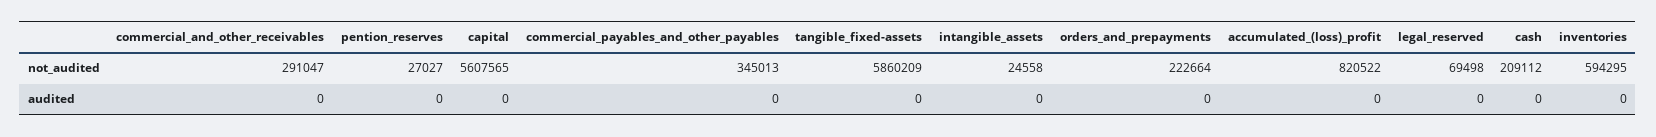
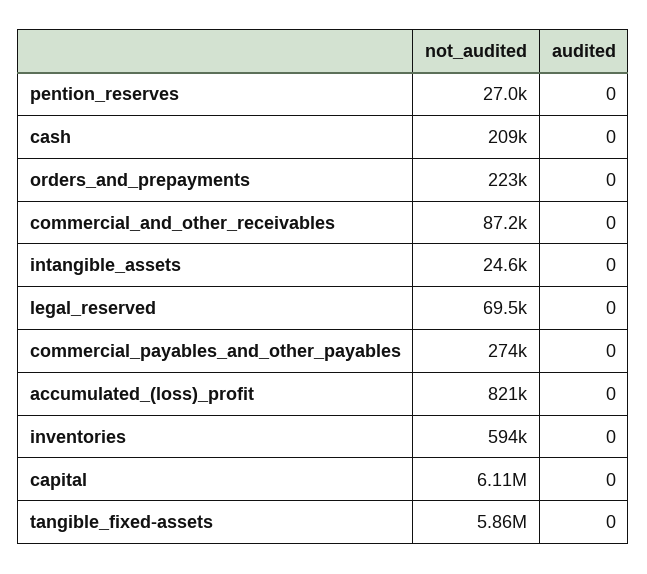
  {
    "commercial_and_other_receivables": {
-     "not_audited": 291047,
+     "not_audited": 87200,
      "audited": 0
    },
    "pention_reserves": {
      "not_audited": 27027,
      "audited": 0
    },
    "capital": {
-     "not_audited": 5607565,
+     "not_audited": 6110000,
      "audited": 0
    },
    "commercial_payables_and_other_payables": {
-     "not_audited": 345013,
+     "not_audited": 274000,
      "audited": 0
    },
    "tangible_fixed-assets": {
      "not_audited": 5860209,
      "audited": 0
    },
    "intangible_assets": {
      "not_audited": 24558,
      "audited": 0
    },
    "orders_and_prepayments": {
      "not_audited": 222664,
      "audited": 0
    },
    "accumulated_(loss)_profit": {
      "not_audited": 820522,
      "audited": 0
    },
    "legal_reserved": {
      "not_audited": 69498,
      "audited": 0
    },
    "cash": {
      "not_audited": 209112,
      "audited": 0
    },
    "inventories": {
      "not_audited": 594295,
      "audited": 0
    }
  }

